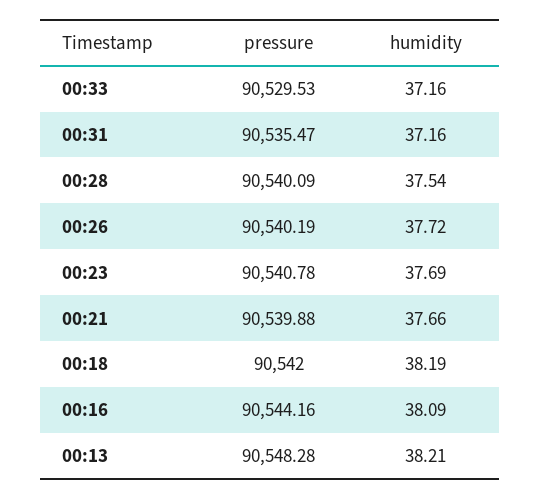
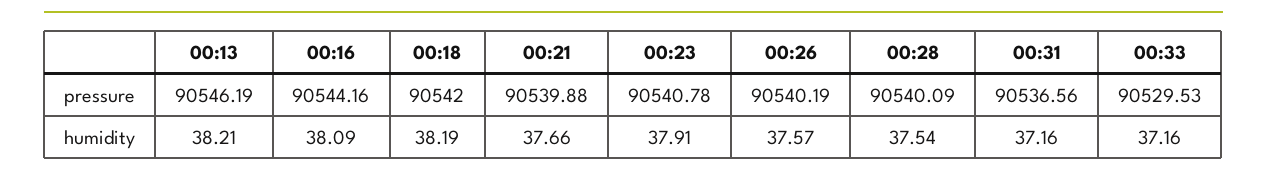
  {
    "pressure": {
      "00:33": 90529.53,
-     "00:31": 90535.47,
+     "00:31": 90536.56,
      "00:28": 90540.09,
      "00:26": 90540.19,
      "00:23": 90540.78,
      "00:21": 90539.88,
      "00:18": 90542,
      "00:16": 90544.16,
-     "00:13": 90548.28
+     "00:13": 90546.19
    },
    "humidity": {
      "00:33": 37.16,
      "00:31": 37.16,
      "00:28": 37.54,
-     "00:26": 37.72,
+     "00:26": 37.57,
-     "00:23": 37.69,
+     "00:23": 37.91,
      "00:21": 37.66,
      "00:18": 38.19,
      "00:16": 38.09,
      "00:13": 38.21
    }
  }

